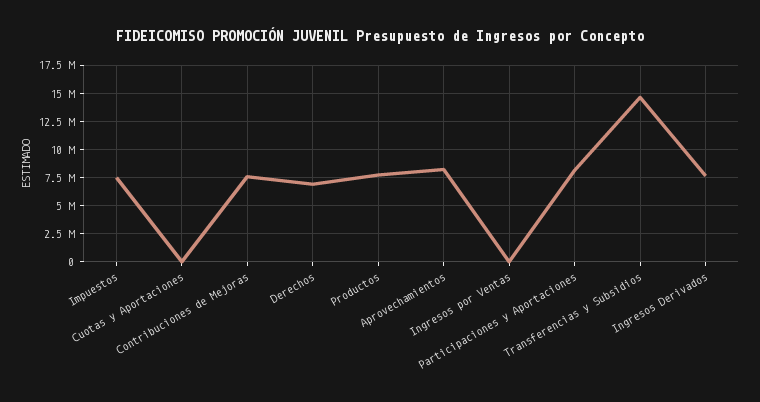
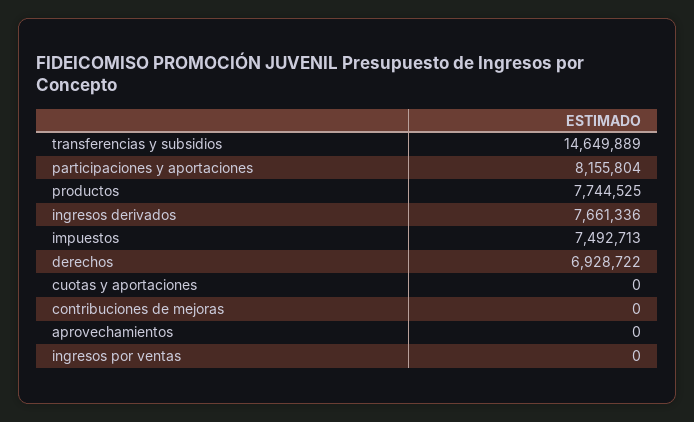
  {
    "Impuestos": 7492713,
    "Cuotas y Aportaciones": 0,
-   "Contribuciones de Mejoras": 7500000,
+   "Contribuciones de Mejoras": 0,
    "Derechos": 6928722,
    "Productos": 7744525,
-   "Aprovechamientos": 7500000,
+   "Aprovechamientos": 0,
    "Ingresos por Ventas": 0,
    "Participaciones y Aportaciones": 8155804,
    "Transferencias y Subsidios": 14649889,
    "Ingresos Derivados": 7661336
  }

